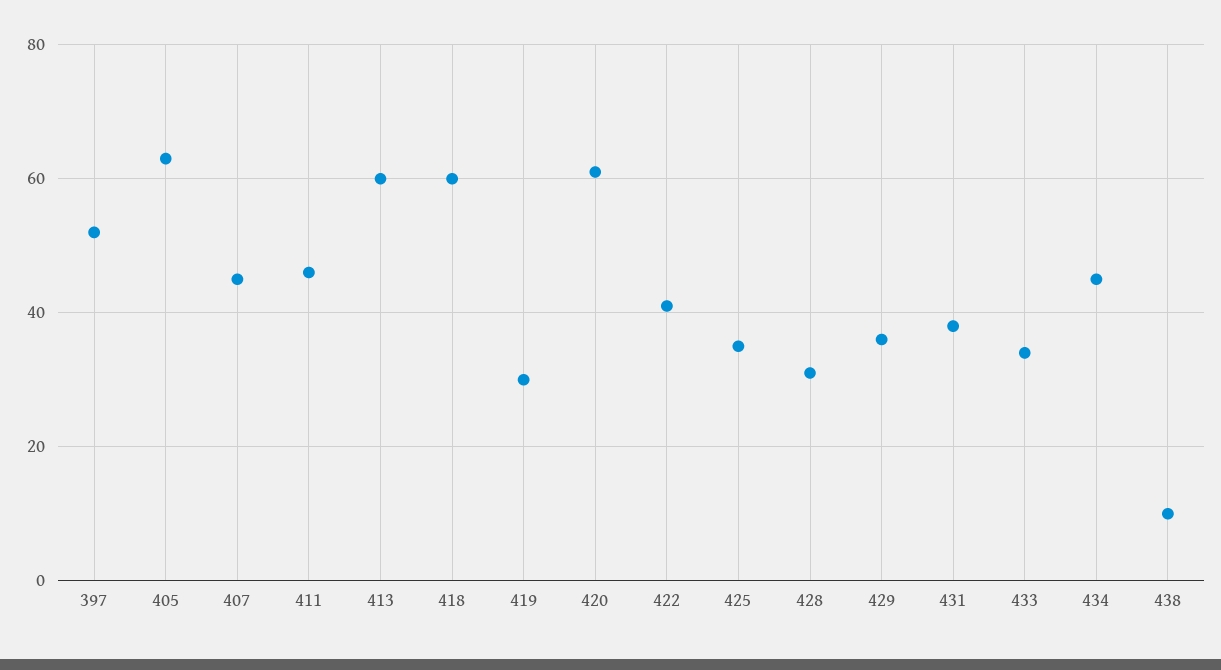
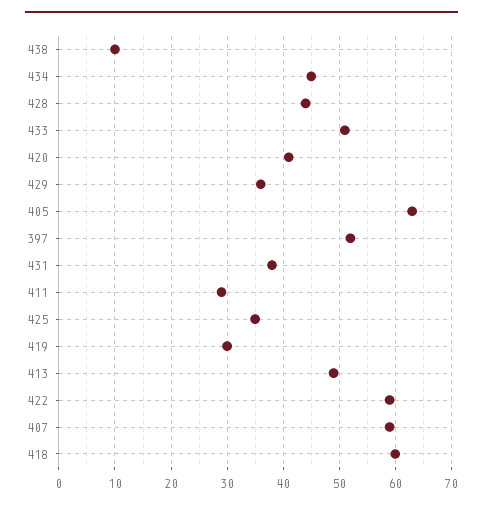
  {
    "397": 50,
    "405": 65,
-   "407": 45,
+   "407": 60,
-   "411": 45,
+   "411": 30,
-   "413": 60,
+   "413": 50,
    "418": 60,
    "419": 30,
-   "420": 60,
+   "420": 40,
-   "422": 40,
+   "422": 60,
    "425": 35,
-   "428": 30,
+   "428": 45,
    "429": 35,
    "431": 40,
-   "433": 35,
+   "433": 50,
    "434": 45,
    "438": 10
  }

